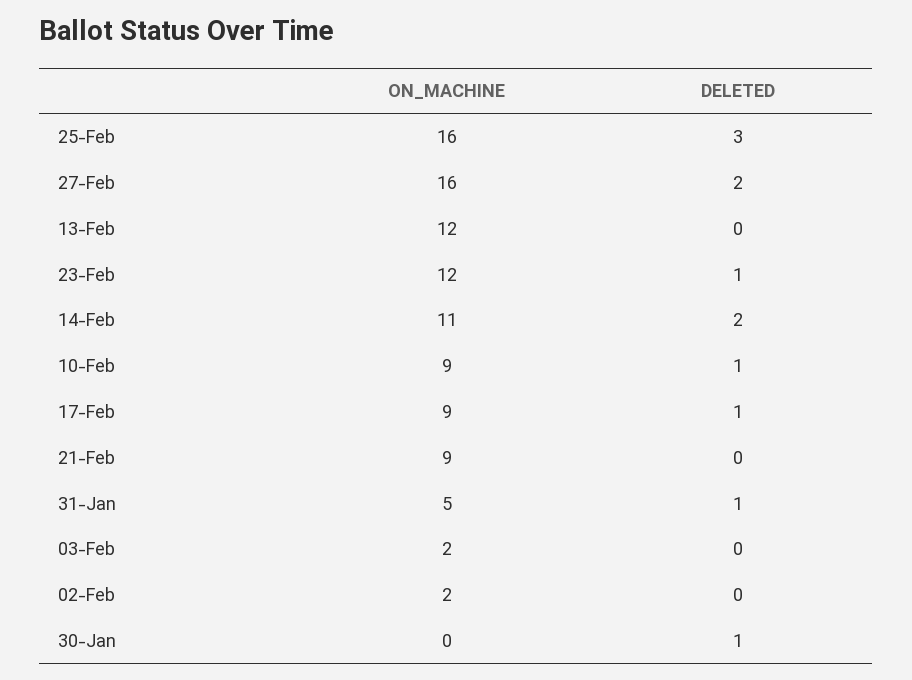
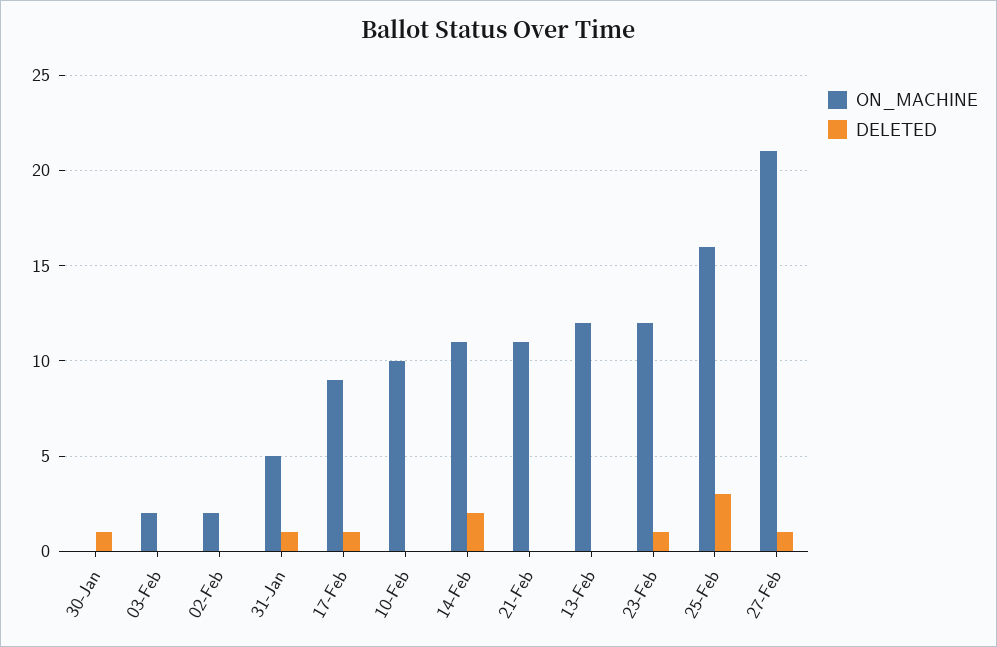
  {
    "ON_MACHINE": {
      "25-Feb": 16,
-     "27-Feb": 16,
+     "27-Feb": 21,
      "13-Feb": 12,
      "23-Feb": 12,
      "14-Feb": 11,
-     "10-Feb": 9,
+     "10-Feb": 10,
      "17-Feb": 9,
-     "21-Feb": 9,
+     "21-Feb": 11,
      "31-Jan": 5,
      "03-Feb": 2,
      "02-Feb": 2,
      "30-Jan": 0
    },
    "DELETED": {
      "25-Feb": 3,
-     "27-Feb": 2,
+     "27-Feb": 1,
      "13-Feb": 0,
      "23-Feb": 1,
      "14-Feb": 2,
-     "10-Feb": 1,
+     "10-Feb": 0,
      "17-Feb": 1,
      "21-Feb": 0,
      "31-Jan": 1,
      "03-Feb": 0,
      "02-Feb": 0,
      "30-Jan": 1
    }
  }

